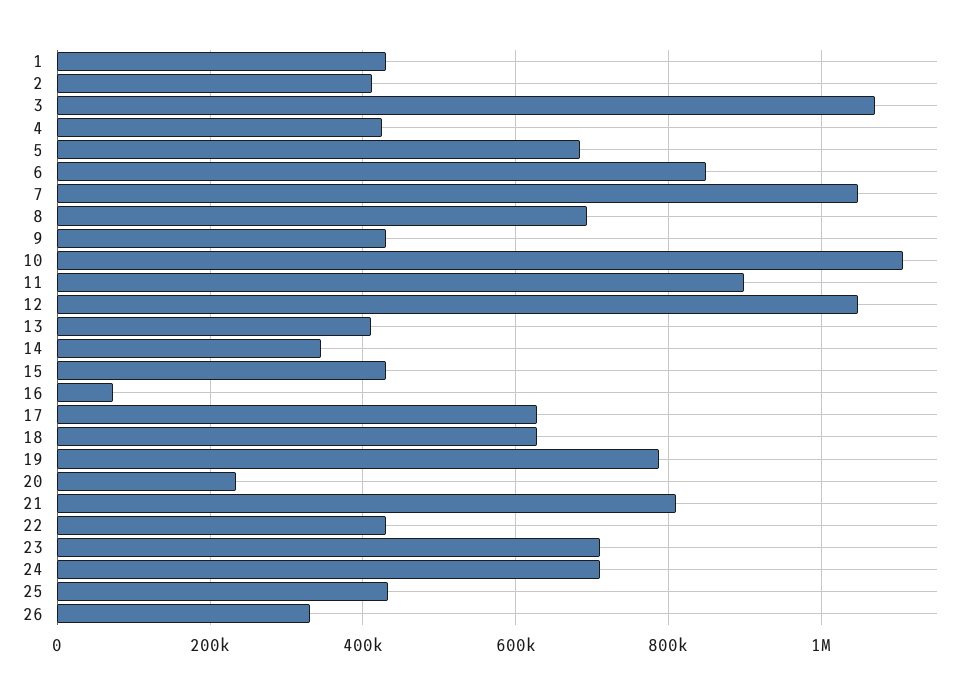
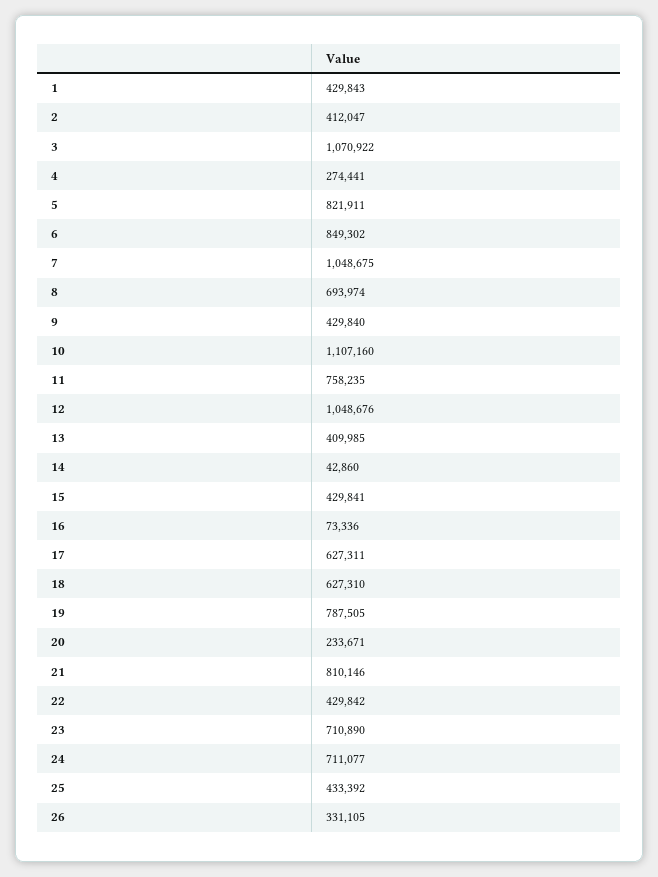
  {
    "1": 429843,
    "2": 412047,
    "3": 1070922,
-   "4": 420000,
+   "4": 274441,
-   "5": 680000,
+   "5": 821911,
    "6": 849302,
    "7": 1048675,
    "8": 693974,
    "9": 429840,
    "10": 1107160,
-   "11": 900000,
+   "11": 758235,
    "12": 1048676,
    "13": 409985,
-   "14": 340000,
+   "14": 42860,
    "15": 429841,
    "16": 73336,
    "17": 627311,
    "18": 627310,
    "19": 787505,
    "20": 233671,
    "21": 810146,
    "22": 429842,
    "23": 710890,
    "24": 711077,
    "25": 433392,
    "26": 331105
  }

